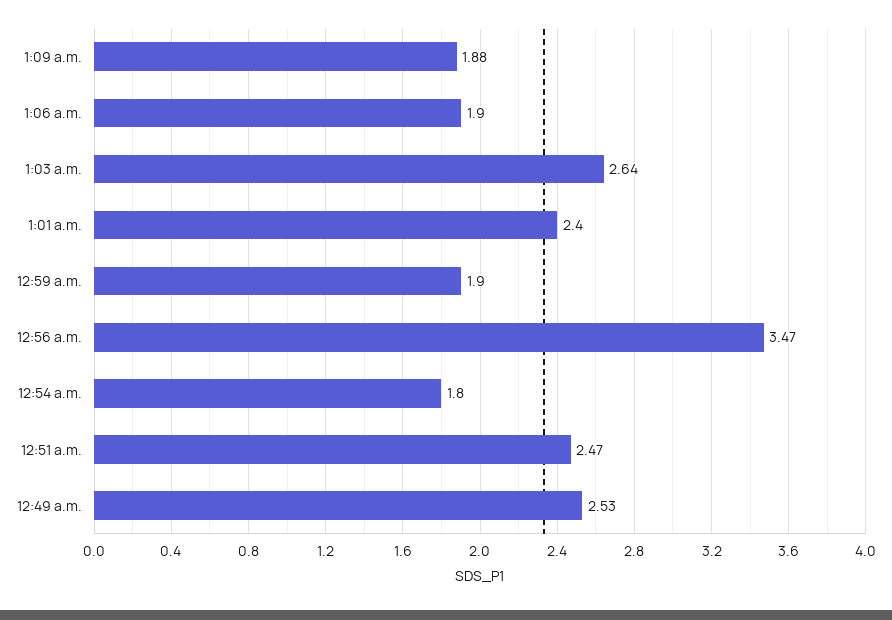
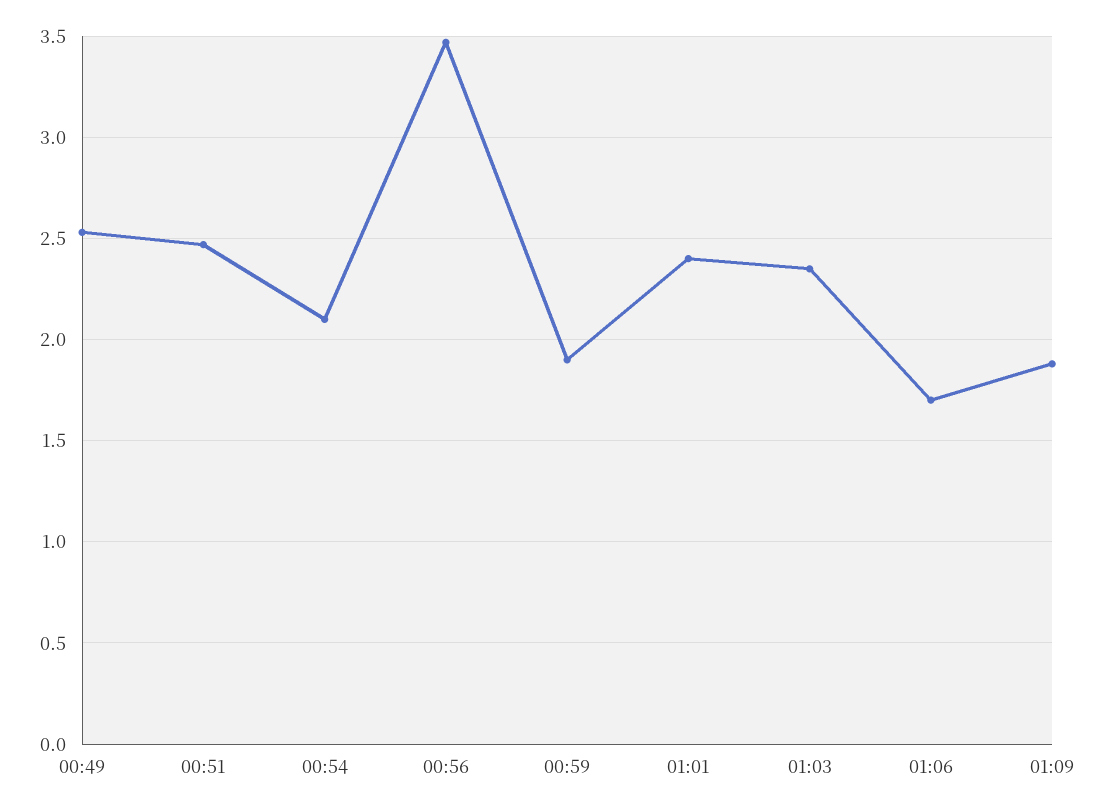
  {
    "1:09 a.m.": 1.88,
-   "1:06 a.m.": 1.9,
+   "1:06 a.m.": 1.7,
-   "1:03 a.m.": 2.64,
+   "1:03 a.m.": 2.35,
    "1:01 a.m.": 2.4,
    "12:59 a.m.": 1.9,
    "12:56 a.m.": 3.47,
-   "12:54 a.m.": 1.8,
+   "12:54 a.m.": 2.1,
    "12:51 a.m.": 2.47,
    "12:49 a.m.": 2.53
  }

